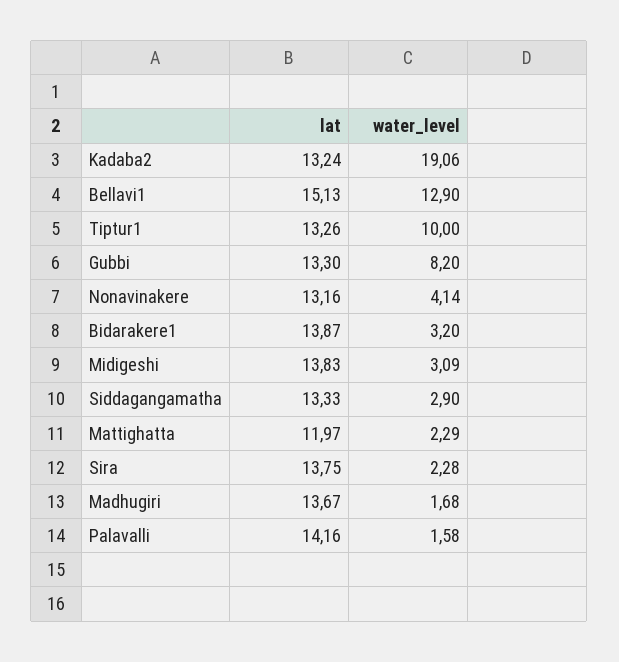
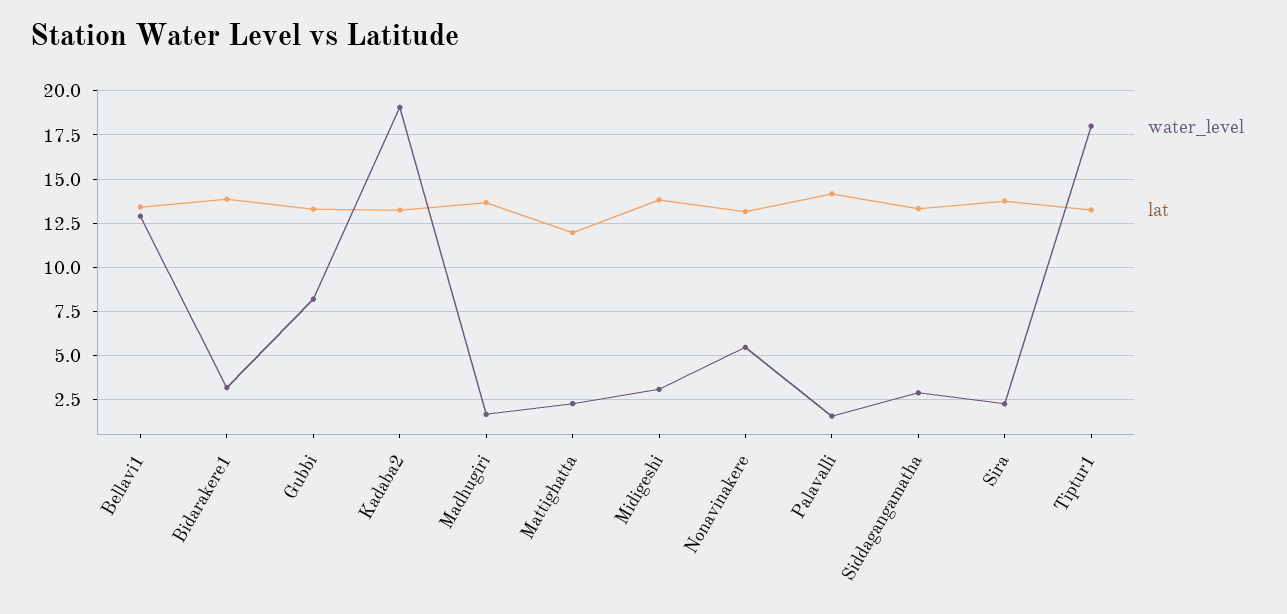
  {
    "lat": {
      "Kadaba2": 13.24,
-     "Bellavi1": 15.13,
+     "Bellavi1": 13.5,
      "Tiptur1": 13.26,
      "Gubbi": 13.3,
      "Nonavinakere": 13.16,
      "Bidarakere1": 13.87,
      "Midigeshi": 13.83,
      "Siddagangamatha": 13.33,
      "Mattighatta": 11.97,
      "Sira": 13.75,
      "Madhugiri": 13.67,
      "Palavalli": 14.16
    },
    "water_level": {
      "Kadaba2": 19.06,
      "Bellavi1": 12.9,
-     "Tiptur1": 10,
+     "Tiptur1": 18,
      "Gubbi": 8.2,
-     "Nonavinakere": 4.14,
+     "Nonavinakere": 5.5,
      "Bidarakere1": 3.2,
      "Midigeshi": 3.09,
      "Siddagangamatha": 2.9,
      "Mattighatta": 2.29,
      "Sira": 2.28,
      "Madhugiri": 1.68,
      "Palavalli": 1.58
    }
  }

